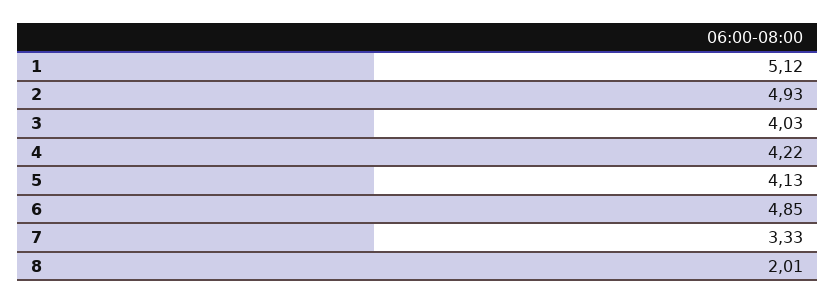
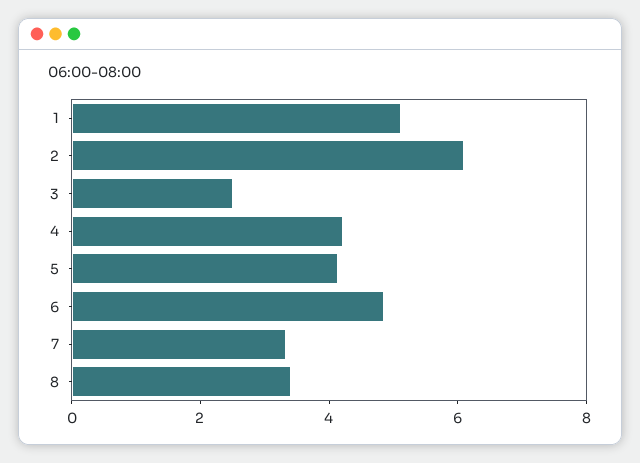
  {
    "1": 5.12,
-   "2": 4.93,
+   "2": 6,
-   "3": 4.03,
+   "3": 2.5,
    "4": 4.22,
    "5": 4.13,
    "6": 4.85,
    "7": 3.33,
-   "8": 2.01
+   "8": 3.5
  }

